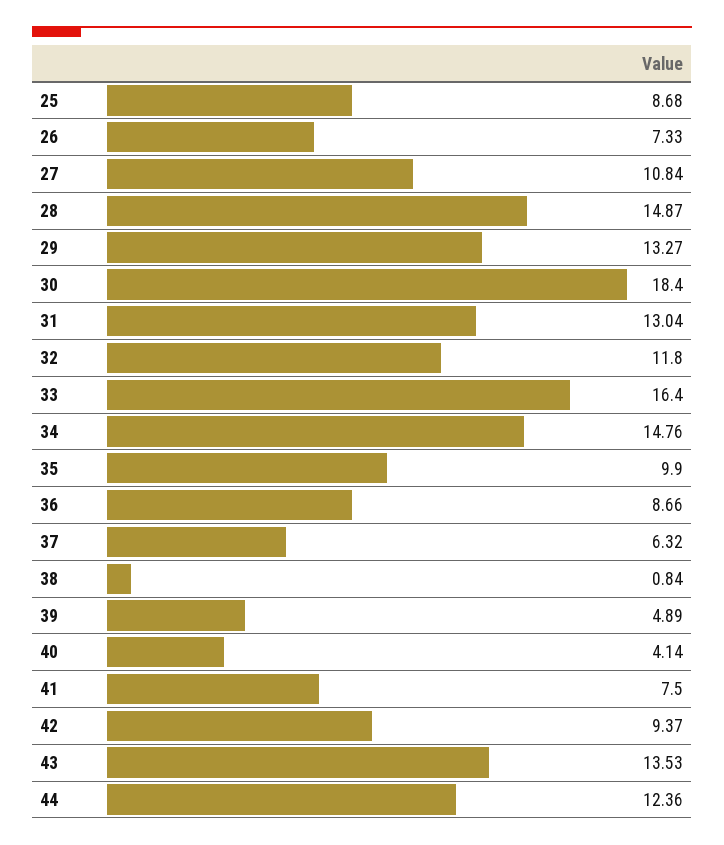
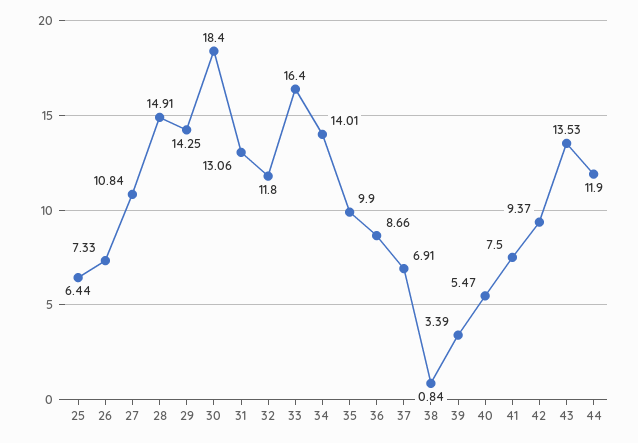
  {
-   "25": 8.68,
+   "25": 6.44,
    "26": 7.33,
    "27": 10.84,
-   "28": 14.87,
+   "28": 14.91,
-   "29": 13.27,
+   "29": 14.25,
    "30": 18.4,
-   "31": 13.04,
+   "31": 13.06,
    "32": 11.8,
    "33": 16.4,
-   "34": 14.76,
+   "34": 14.01,
    "35": 9.9,
    "36": 8.66,
-   "37": 6.32,
+   "37": 6.91,
    "38": 0.84,
-   "39": 4.89,
+   "39": 3.39,
-   "40": 4.14,
+   "40": 5.47,
    "41": 7.5,
    "42": 9.37,
    "43": 13.53,
-   "44": 12.36
+   "44": 11.9
  }

